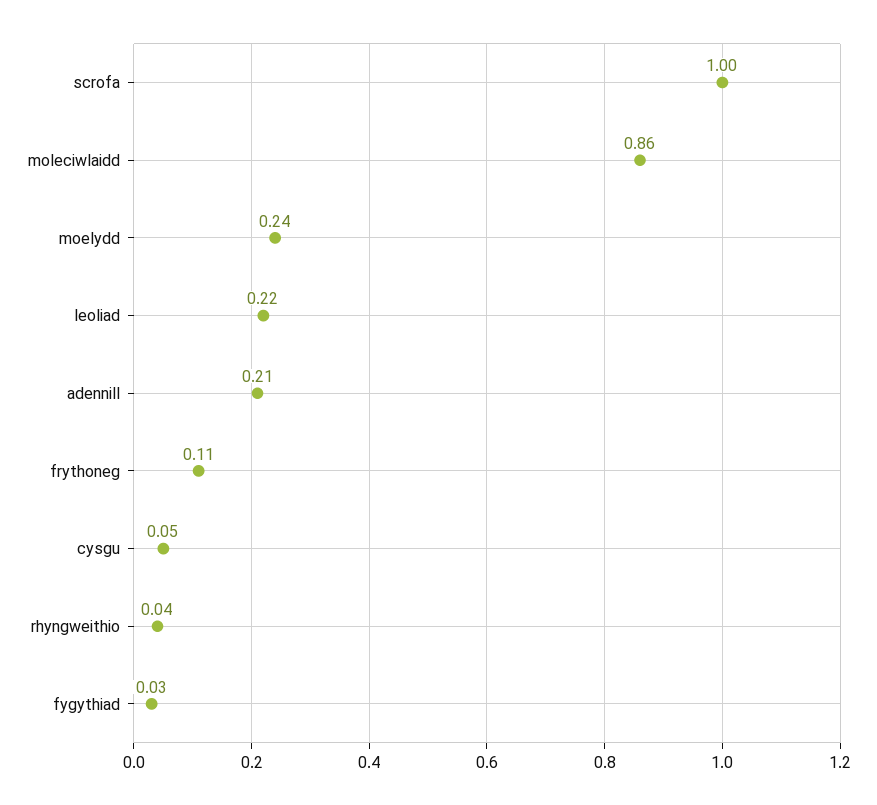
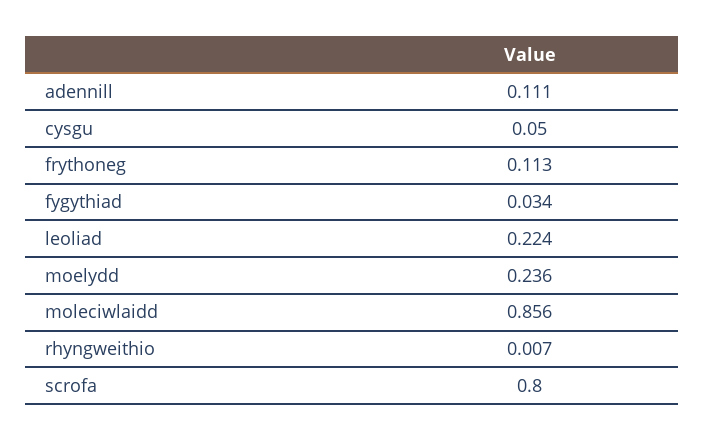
  {
-   "scrofa": 1,
+   "scrofa": 0.8,
    "moleciwlaidd": 0.856,
    "moelydd": 0.236,
    "leoliad": 0.224,
-   "adennill": 0.21,
+   "adennill": 0.111,
    "frythoneg": 0.113,
    "cysgu": 0.05,
-   "rhyngweithio": 0.04,
+   "rhyngweithio": 0.007,
    "fygythiad": 0.034
  }

